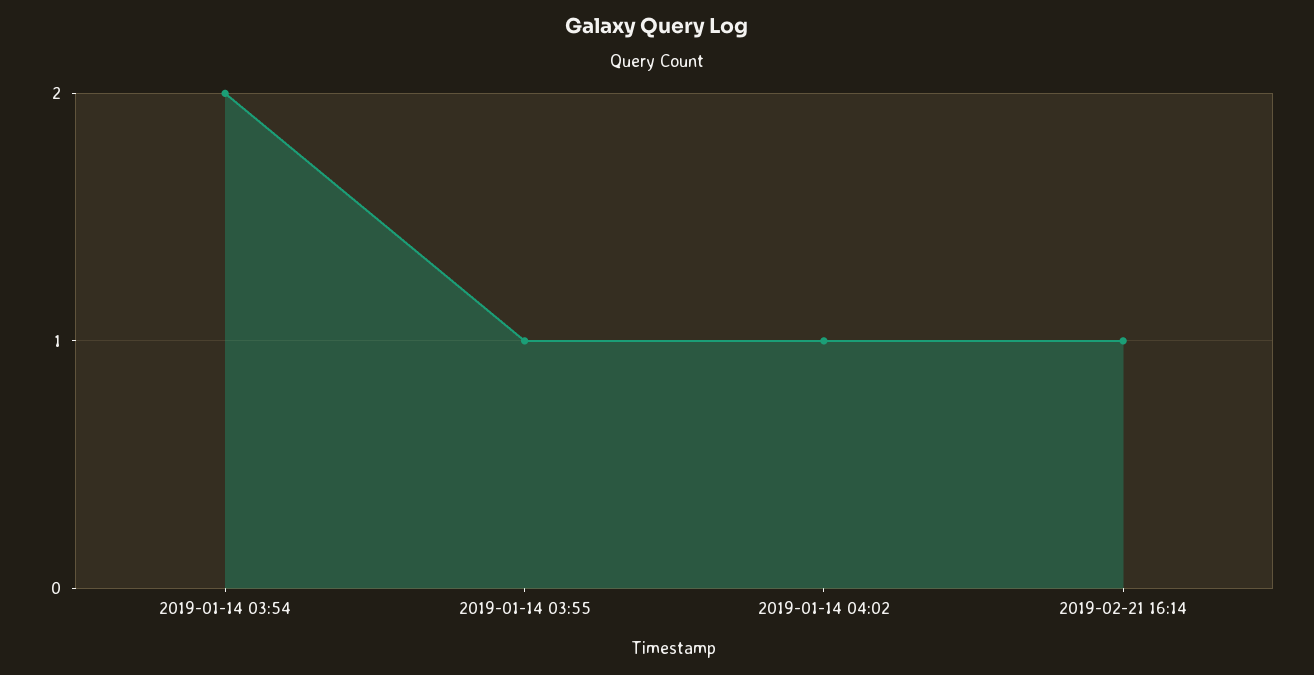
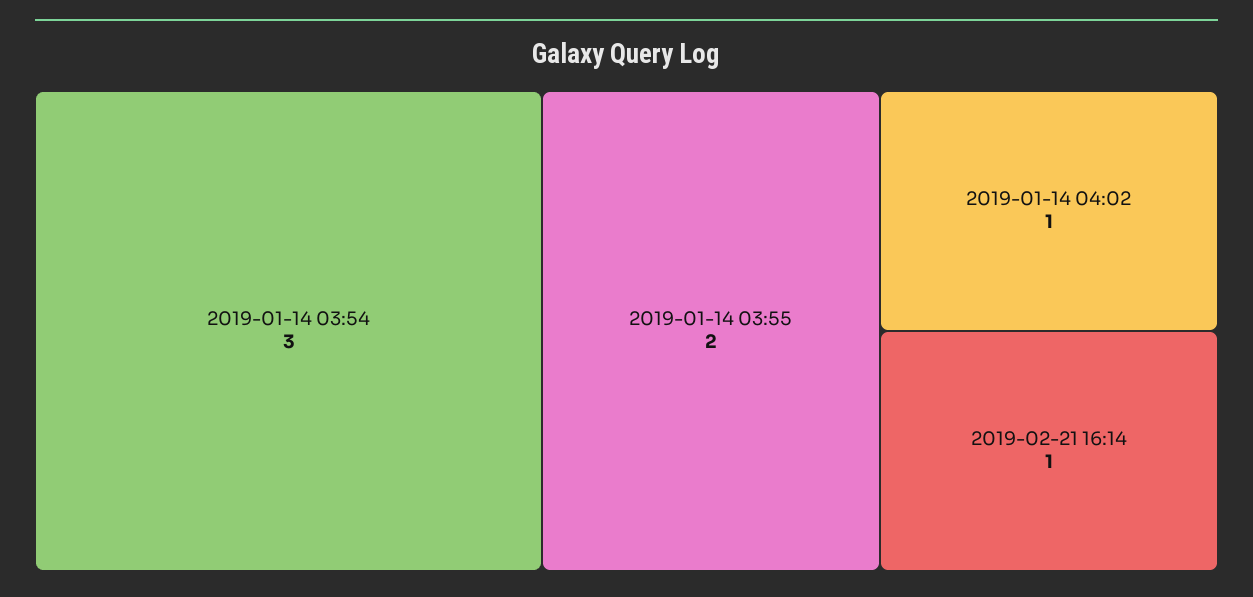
  {
-   "2019-01-14 03:54": 2,
+   "2019-01-14 03:54": 3,
-   "2019-01-14 03:55": 1,
+   "2019-01-14 03:55": 2,
    "2019-01-14 04:02": 1,
    "2019-02-21 16:14": 1
  }

